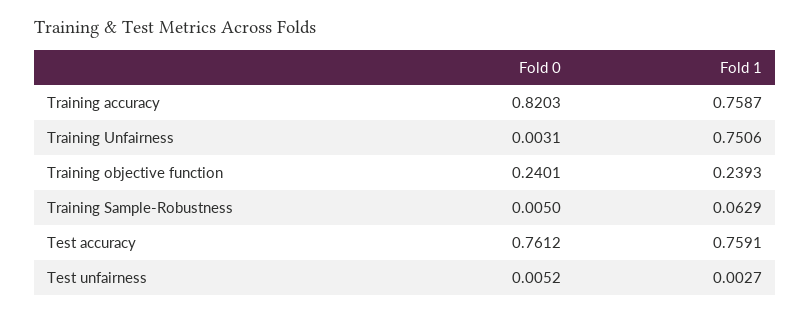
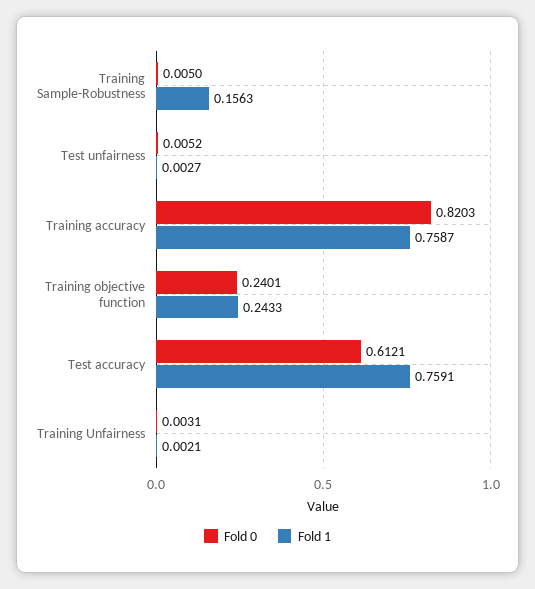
  {
    "Fold 0": {
      "Training accuracy": 0.8203,
      "Training Unfairness": 0.0031,
      "Training objective function": 0.2401,
      "Training Sample-Robustness": 0.005,
-     "Test accuracy": 0.7612,
+     "Test accuracy": 0.6121,
      "Test unfairness": 0.0052
    },
    "Fold 1": {
      "Training accuracy": 0.7587,
-     "Training Unfairness": 0.7506,
+     "Training Unfairness": 0.0021,
-     "Training objective function": 0.2393,
+     "Training objective function": 0.2433,
-     "Training Sample-Robustness": 0.0629,
+     "Training Sample-Robustness": 0.1563,
      "Test accuracy": 0.7591,
      "Test unfairness": 0.0027
    }
  }

